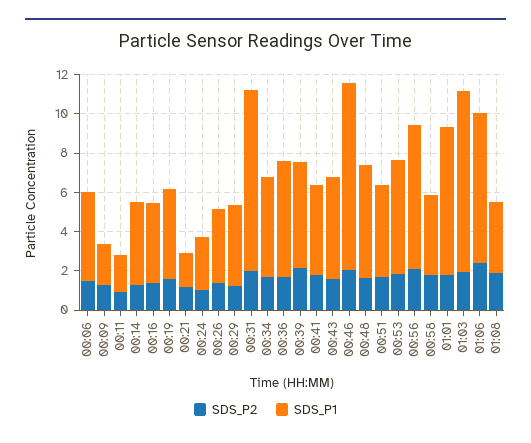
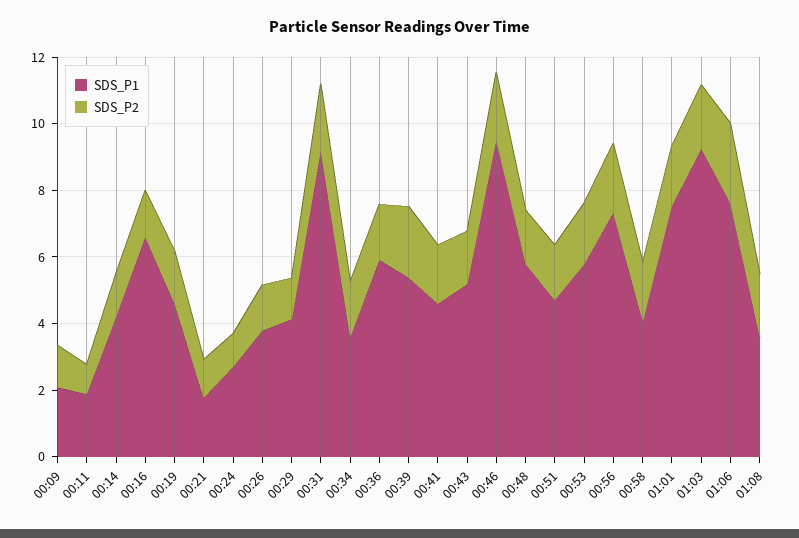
  {
    "SDS_P2": {
-     "00:06": 1.5,
      "00:09": 1.5,
      "00:11": 1,
      "00:14": 1.5,
      "00:16": 1.5,
      "00:19": 1.5,
      "00:21": 1,
      "00:24": 1,
      "00:26": 1.5,
      "00:29": 1.5,
      "00:31": 2,
      "00:34": 1.5,
      "00:36": 1.5,
      "00:39": 2,
      "00:41": 2,
      "00:43": 1.5,
      "00:46": 2,
      "00:48": 1.5,
      "00:51": 1.5,
      "00:53": 2,
      "00:56": 2,
      "00:58": 2,
      "01:01": 2,
      "01:03": 2,
      "01:06": 2.5,
      "01:08": 2
    },
    "SDS_P1": {
-     "00:06": 4.5,
      "00:09": 2,
      "00:11": 2,
      "00:14": 4,
-     "00:16": 4,
+     "00:16": 6.5,
      "00:19": 4.5,
      "00:21": 2,
      "00:24": 2.5,
      "00:26": 4,
      "00:29": 4,
      "00:31": 9,
-     "00:34": 5,
+     "00:34": 3.5,
      "00:36": 6,
      "00:39": 5.5,
      "00:41": 4.5,
      "00:43": 5,
      "00:46": 9.5,
      "00:48": 6,
      "00:51": 4.5,
      "00:53": 6,
      "00:56": 7.5,
      "00:58": 4,
      "01:01": 7.5,
      "01:03": 9.5,
      "01:06": 7.5,
      "01:08": 3.5
    }
  }

